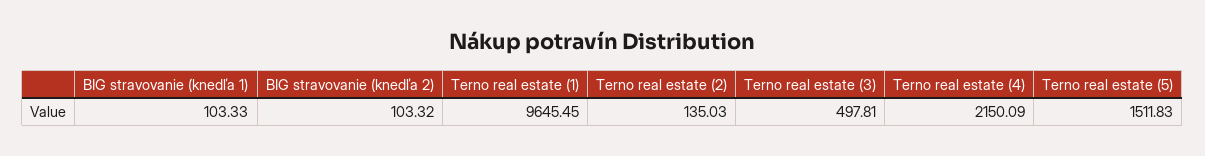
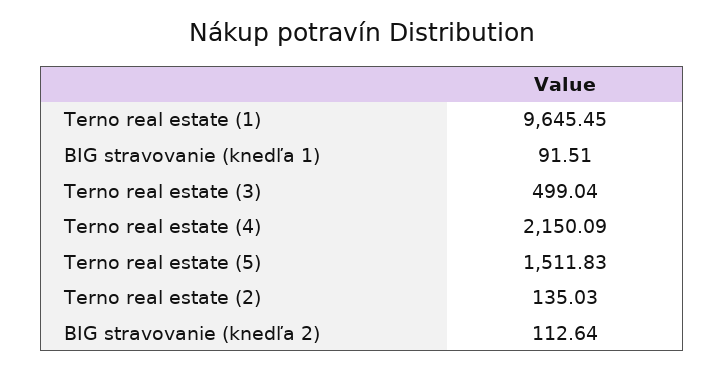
  {
-   "BIG stravovanie (knedľa 1)": 103.33,
+   "BIG stravovanie (knedľa 1)": 91.51,
-   "BIG stravovanie (knedľa 2)": 103.32,
+   "BIG stravovanie (knedľa 2)": 112.64,
    "Terno real estate (1)": 9645.45,
    "Terno real estate (2)": 135.03,
-   "Terno real estate (3)": 497.81,
+   "Terno real estate (3)": 499.04,
    "Terno real estate (4)": 2150.09,
    "Terno real estate (5)": 1511.83
  }

